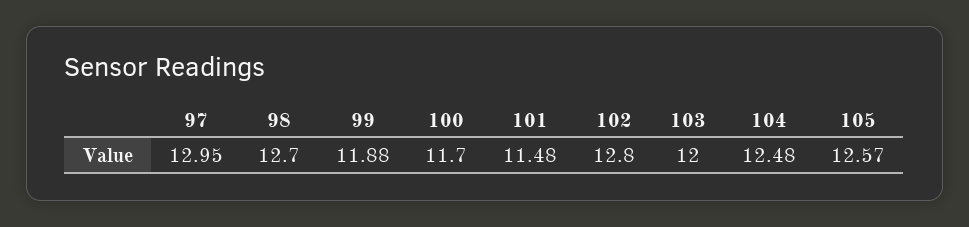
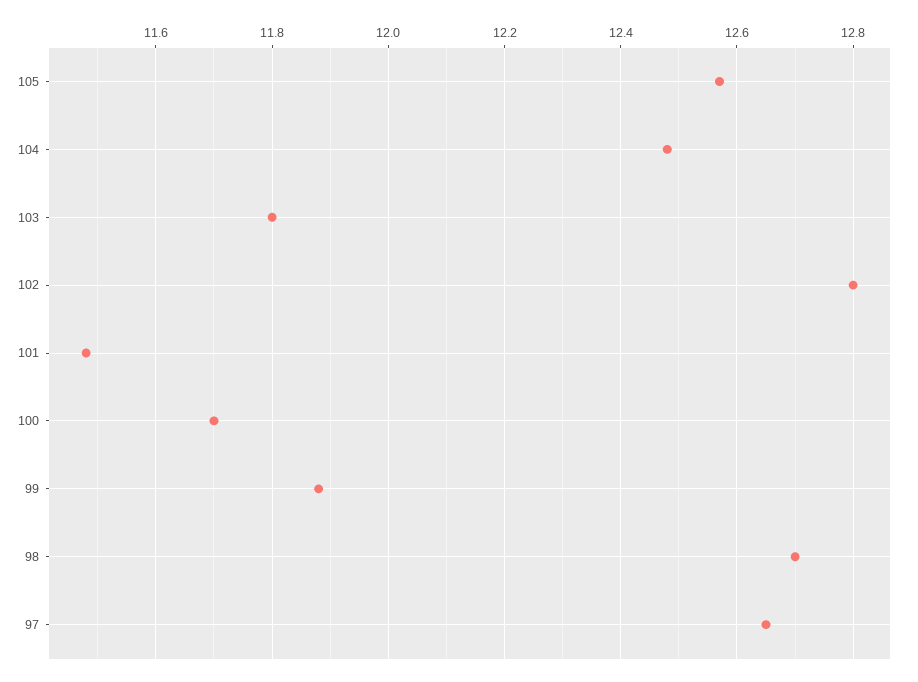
  {
-   "97": 12.95,
+   "97": 12.65,
    "98": 12.7,
    "99": 11.88,
    "100": 11.7,
    "101": 11.48,
    "102": 12.8,
-   "103": 12,
+   "103": 11.8,
    "104": 12.48,
    "105": 12.57
  }

